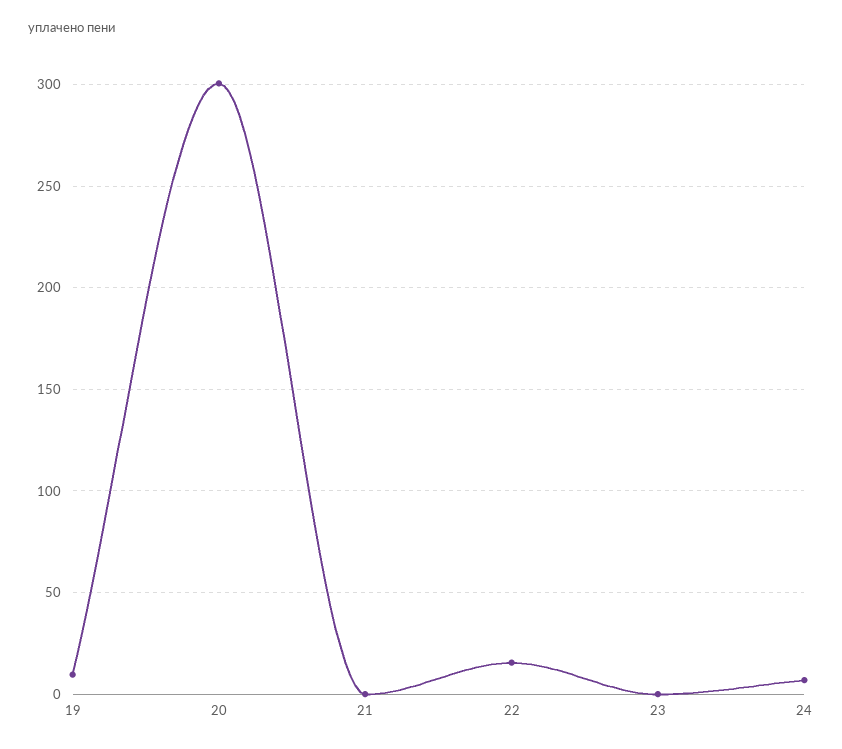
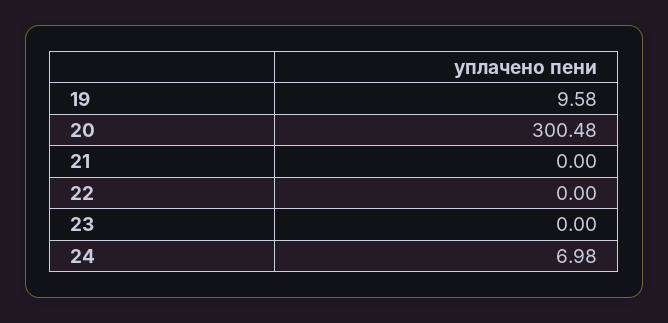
  {
    "19": 9.58,
    "20": 300.48,
    "21": 0,
-   "22": 15,
+   "22": 0,
    "23": 0,
    "24": 6.98
  }

